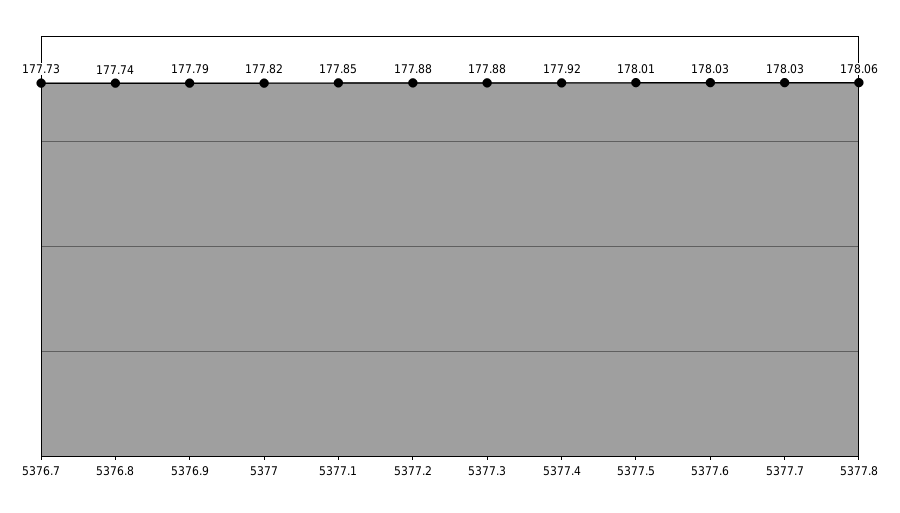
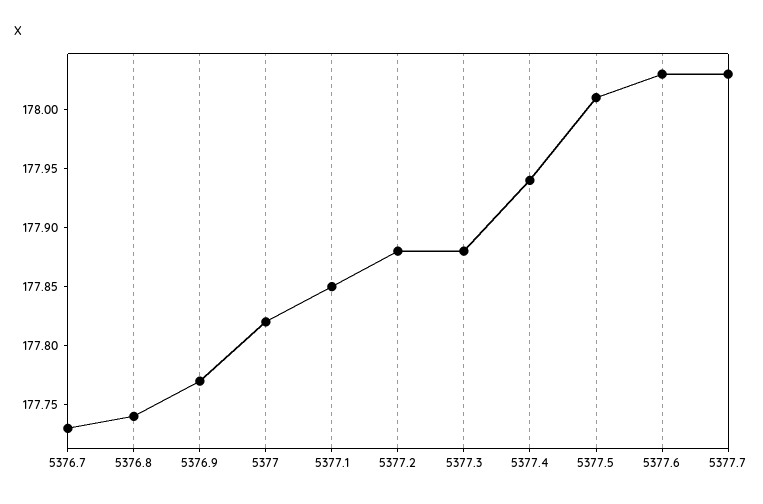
  {
    "5376.7": 177.73,
    "5376.8": 177.74,
-   "5376.9": 177.79,
+   "5376.9": 177.77,
    "5377": 177.82,
    "5377.1": 177.85,
    "5377.2": 177.88,
    "5377.3": 177.88,
-   "5377.4": 177.92,
+   "5377.4": 177.94,
    "5377.5": 178.01,
    "5377.6": 178.03,
-   "5377.7": 178.03,
+   "5377.7": 178.03
-   "5377.8": 178.06
  }

